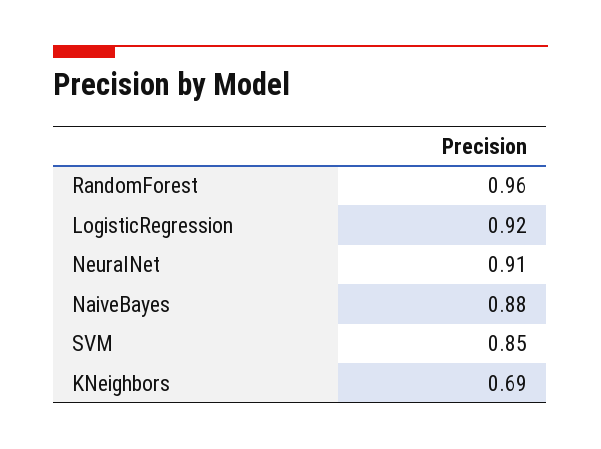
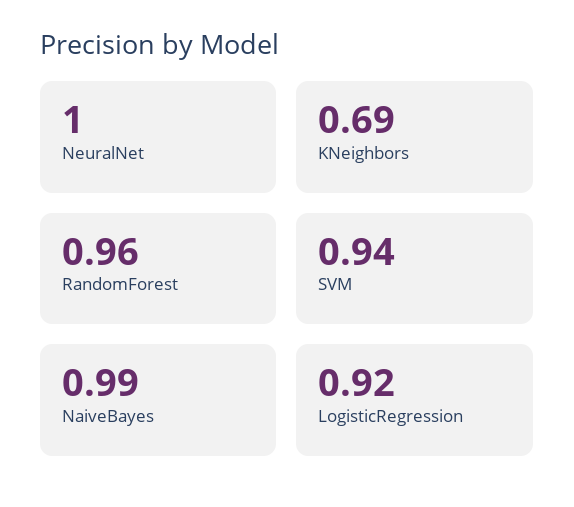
  {
    "RandomForest": 0.96,
    "LogisticRegression": 0.92,
-   "NeuralNet": 0.91,
+   "NeuralNet": 1,
-   "NaiveBayes": 0.88,
+   "NaiveBayes": 0.99,
-   "SVM": 0.85,
+   "SVM": 0.94,
    "KNeighbors": 0.69
  }

